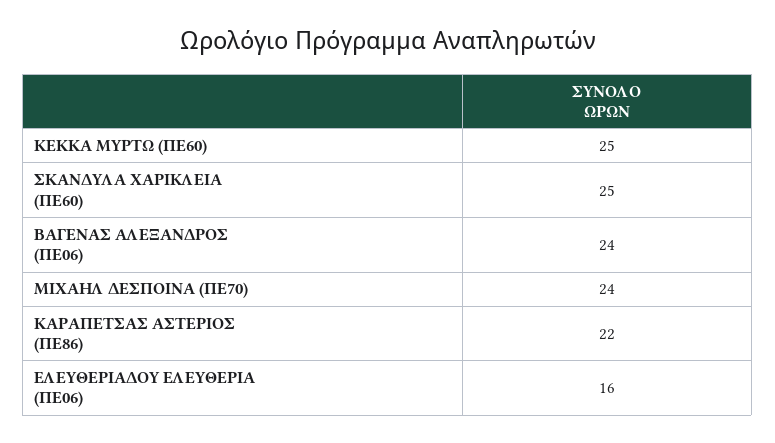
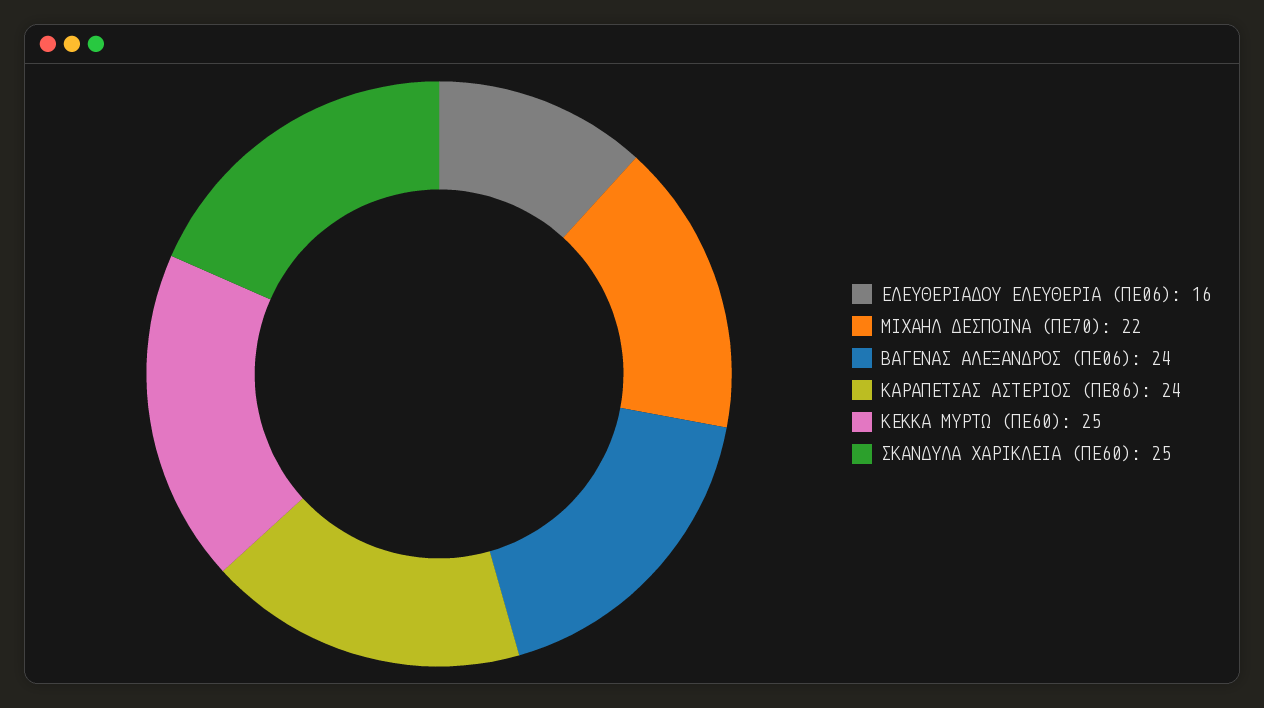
  {
    "ΚΕΚΚΑ ΜΥΡΤΩ (ΠΕ60)": 25,
    "ΣΚΑΝΔΥΛΑ ΧΑΡΙΚΛΕΙΑ (ΠΕ60)": 25,
    "ΒΑΓΕΝΑΣ ΑΛΕΞΑΝΔΡΟΣ (ΠΕ06)": 24,
-   "ΜΙΧΑΗΛ ΔΕΣΠΟΙΝΑ (ΠΕ70)": 24,
+   "ΜΙΧΑΗΛ ΔΕΣΠΟΙΝΑ (ΠΕ70)": 22,
-   "ΚΑΡΑΠΕΤΣΑΣ ΑΣΤΕΡΙΟΣ (ΠΕ86)": 22,
+   "ΚΑΡΑΠΕΤΣΑΣ ΑΣΤΕΡΙΟΣ (ΠΕ86)": 24,
    "ΕΛΕΥΘΕΡΙΑΔΟΥ ΕΛΕΥΘΕΡΙΑ (ΠΕ06)": 16
  }

